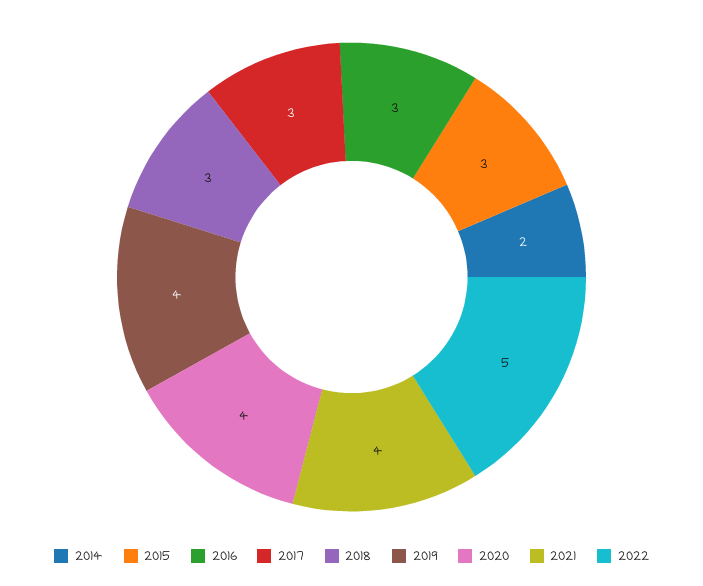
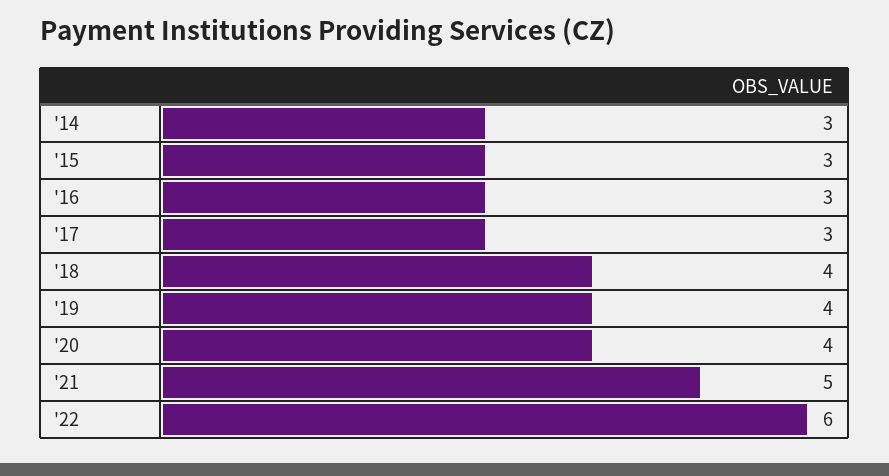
  {
-   "2014": 2,
+   "2014": 3,
    "2015": 3,
    "2016": 3,
    "2017": 3,
-   "2018": 3,
+   "2018": 4,
    "2019": 4,
    "2020": 4,
-   "2021": 4,
+   "2021": 5,
-   "2022": 5
+   "2022": 6
  }

